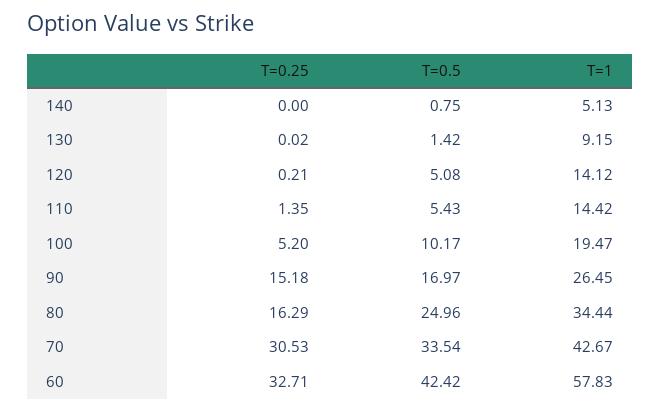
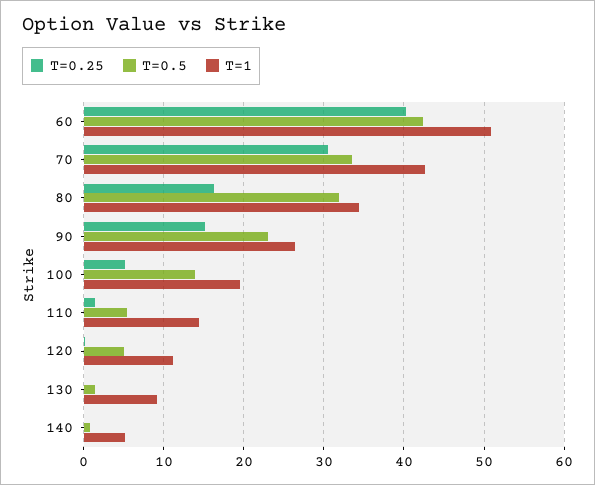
  {
    "T=0.25": {
      "140": 0,
      "130": 0.02,
      "120": 0.21,
      "110": 1.35,
      "100": 5.2,
      "90": 15.18,
      "80": 16.29,
      "70": 30.53,
-     "60": 32.71
+     "60": 40
    },
    "T=0.5": {
      "140": 0.75,
      "130": 1.42,
      "120": 5.08,
      "110": 5.43,
-     "100": 10.17,
+     "100": 14,
-     "90": 16.97,
+     "90": 23,
-     "80": 24.96,
+     "80": 32,
      "70": 33.54,
      "60": 42.42
    },
    "T=1": {
      "140": 5.13,
      "130": 9.15,
-     "120": 14.12,
+     "120": 11,
      "110": 14.42,
      "100": 19.47,
      "90": 26.45,
      "80": 34.44,
      "70": 42.67,
-     "60": 57.83
+     "60": 51
    }
  }

